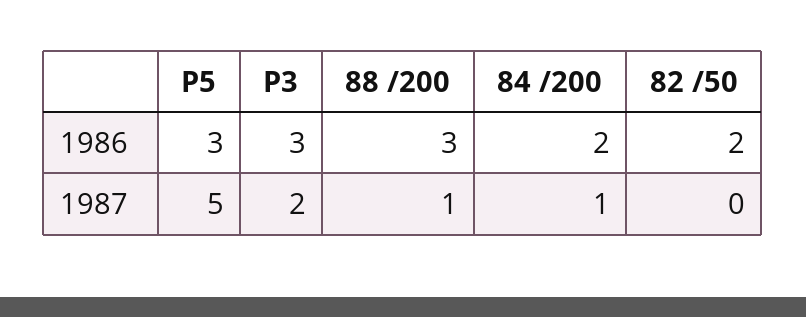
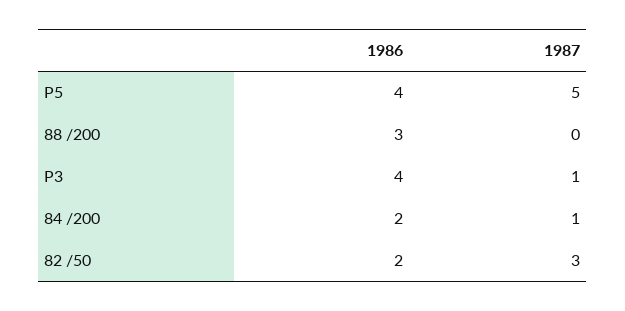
  {
    "P5": {
-     "1986": 3,
+     "1986": 4,
      "1987": 5
    },
    "P3": {
-     "1986": 3,
+     "1986": 4,
-     "1987": 2
+     "1987": 1
    },
    "88 /200": {
      "1986": 3,
-     "1987": 1
+     "1987": 0
    },
    "84 /200": {
      "1986": 2,
      "1987": 1
    },
    "82 /50": {
      "1986": 2,
-     "1987": 0
+     "1987": 3
    }
  }

